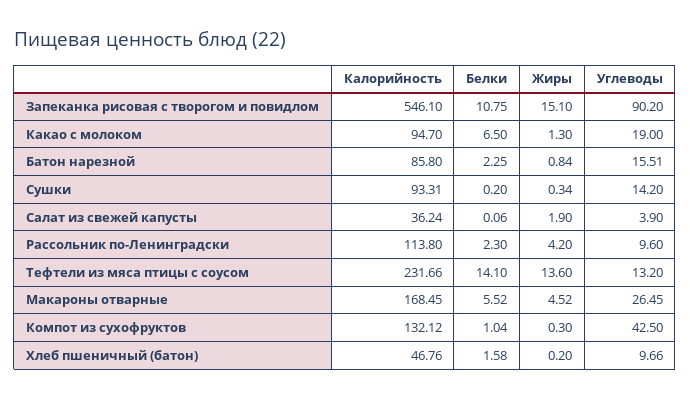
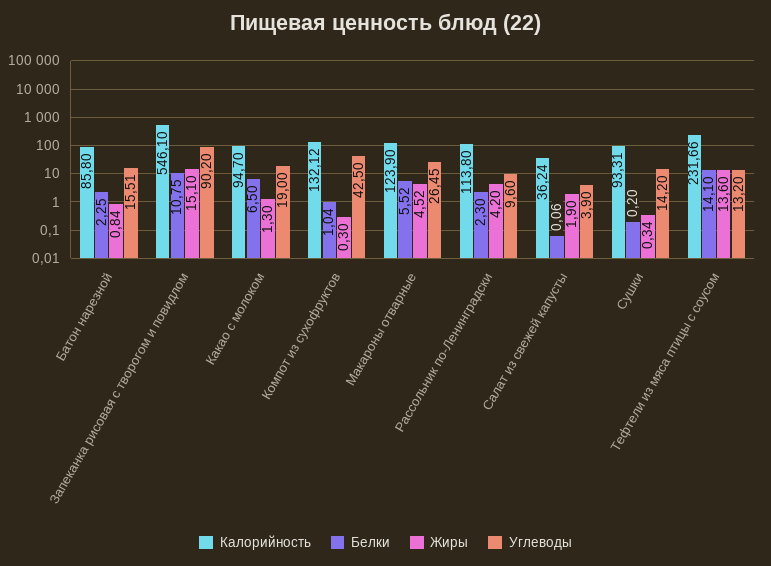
  {
    "Калорийность": {
      "Запеканка рисовая с творогом и повидлом": 546.1,
      "Какао с молоком": 94.7,
      "Батон нарезной": 85.8,
      "Сушки": 93.31,
      "Салат из свежей капусты": 36.24,
      "Рассольник по-Ленинградски": 113.8,
      "Тефтели из мяса птицы с соусом": 231.66,
-     "Макароны отварные": 168.45,
+     "Макароны отварные": 123.9,
-     "Компот из сухофруктов": 132.12,
+     "Компот из сухофруктов": 132.12
-     "Хлеб пшеничный (батон)": 46.76
    },
    "Белки": {
      "Запеканка рисовая с творогом и повидлом": 10.75,
      "Какао с молоком": 6.5,
      "Батон нарезной": 2.25,
      "Сушки": 0.2,
      "Салат из свежей капусты": 0.06,
      "Рассольник по-Ленинградски": 2.3,
      "Тефтели из мяса птицы с соусом": 14.1,
      "Макароны отварные": 5.52,
-     "Компот из сухофруктов": 1.04,
+     "Компот из сухофруктов": 1.04
-     "Хлеб пшеничный (батон)": 1.58
    },
    "Жиры": {
      "Запеканка рисовая с творогом и повидлом": 15.1,
      "Какао с молоком": 1.3,
      "Батон нарезной": 0.84,
      "Сушки": 0.34,
      "Салат из свежей капусты": 1.9,
      "Рассольник по-Ленинградски": 4.2,
      "Тефтели из мяса птицы с соусом": 13.6,
      "Макароны отварные": 4.52,
-     "Компот из сухофруктов": 0.3,
+     "Компот из сухофруктов": 0.3
-     "Хлеб пшеничный (батон)": 0.2
    },
    "Углеводы": {
      "Запеканка рисовая с творогом и повидлом": 90.2,
      "Какао с молоком": 19,
      "Батон нарезной": 15.51,
      "Сушки": 14.2,
      "Салат из свежей капусты": 3.9,
      "Рассольник по-Ленинградски": 9.6,
      "Тефтели из мяса птицы с соусом": 13.2,
      "Макароны отварные": 26.45,
-     "Компот из сухофруктов": 42.5,
+     "Компот из сухофруктов": 42.5
-     "Хлеб пшеничный (батон)": 9.66
    }
  }

